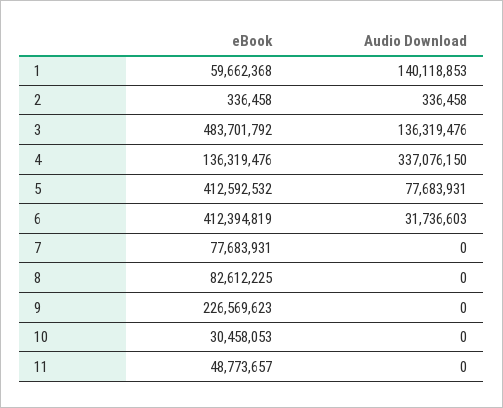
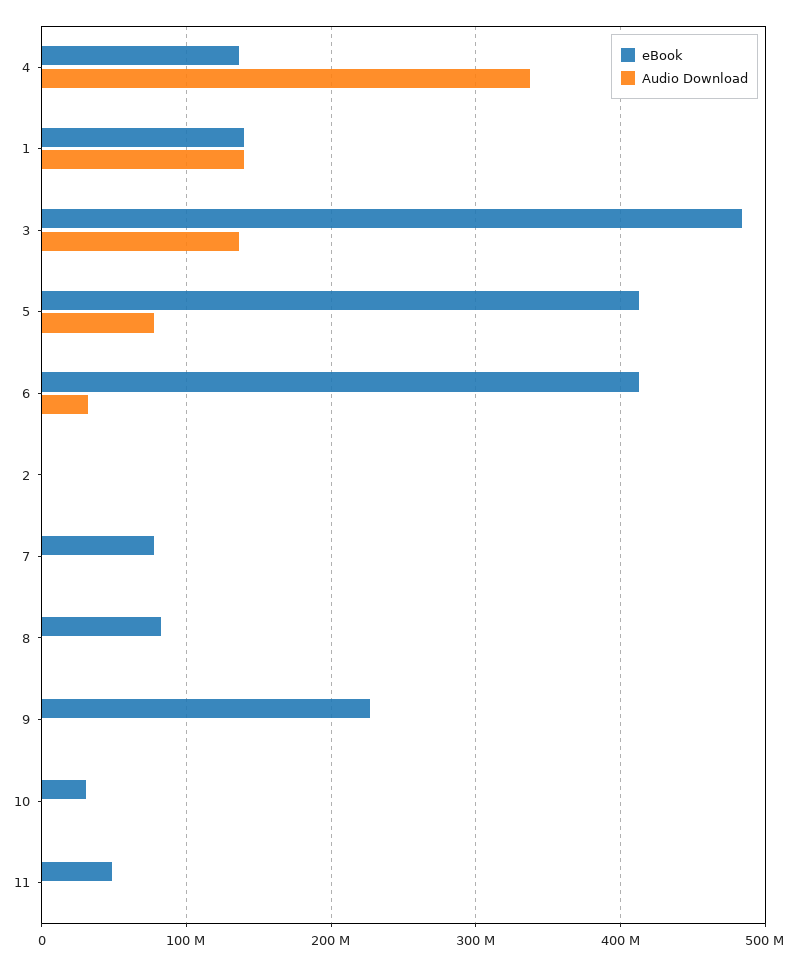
  {
    "eBook": {
-     "1": 59662368,
+     "1": 140000000,
      "2": 336458,
      "3": 483701792,
      "4": 136319476,
      "5": 412592532,
      "6": 412394819,
      "7": 77683931,
      "8": 82612225,
      "9": 226569623,
      "10": 30458053,
      "11": 48773657
    },
    "Audio Download": {
      "1": 140118853,
      "2": 336458,
      "3": 136319476,
      "4": 337076150,
      "5": 77683931,
      "6": 31736603,
      "7": 0,
      "8": 0,
      "9": 0,
      "10": 0,
      "11": 0
    }
  }

